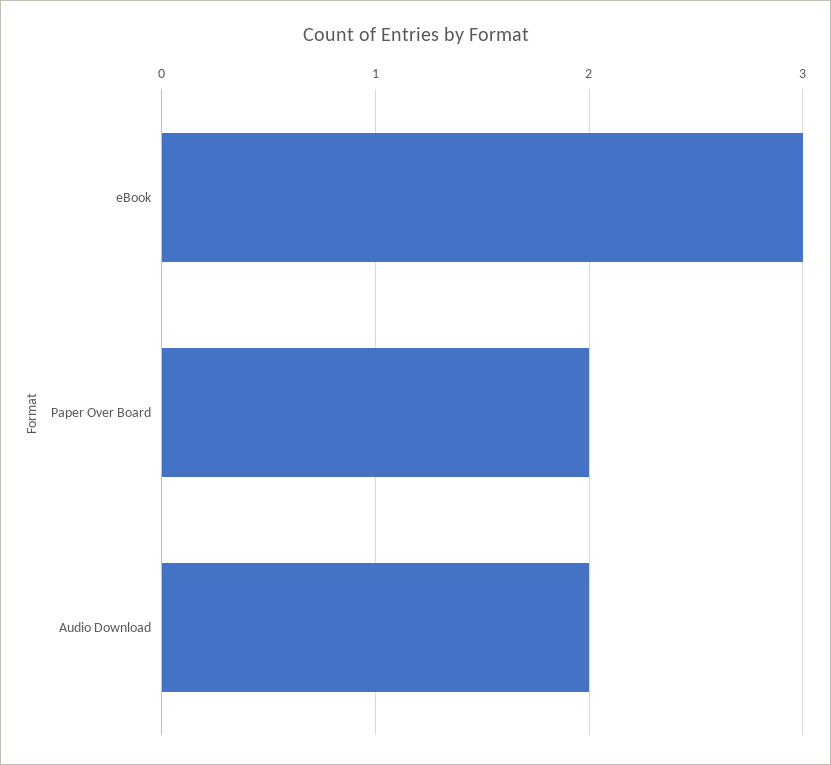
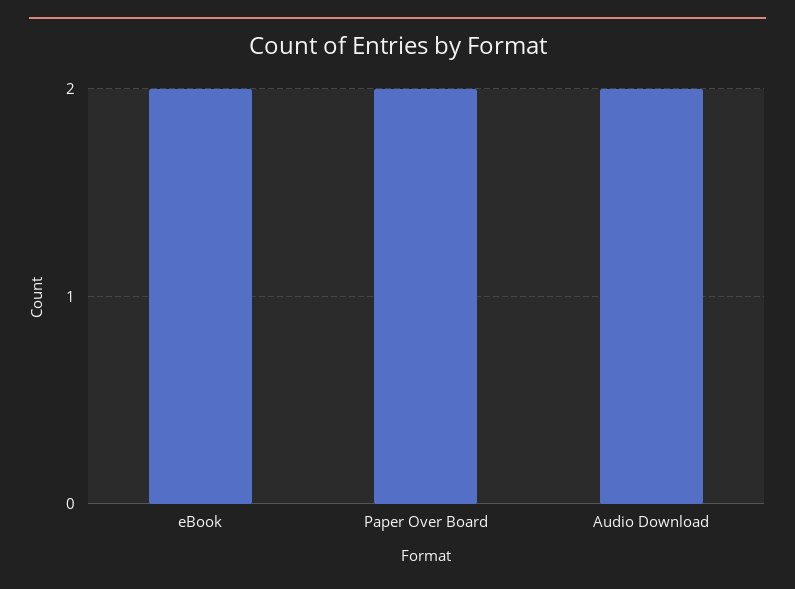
  {
-   "eBook": 3,
+   "eBook": 2,
    "Paper Over Board": 2,
    "Audio Download": 2
  }

